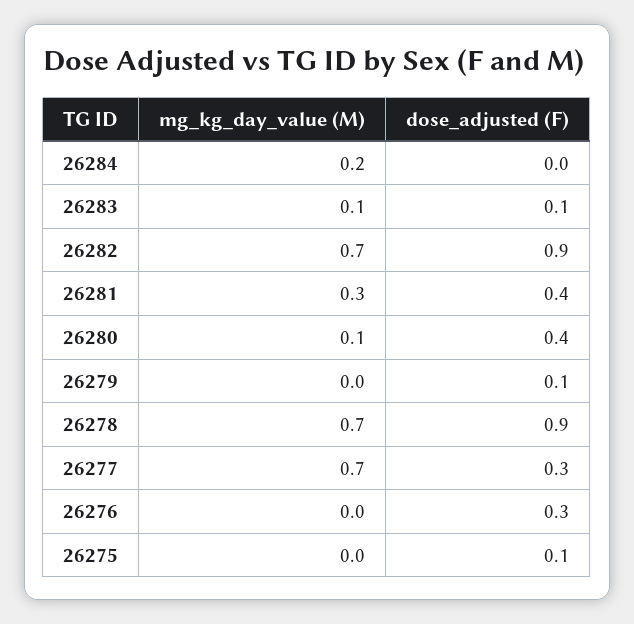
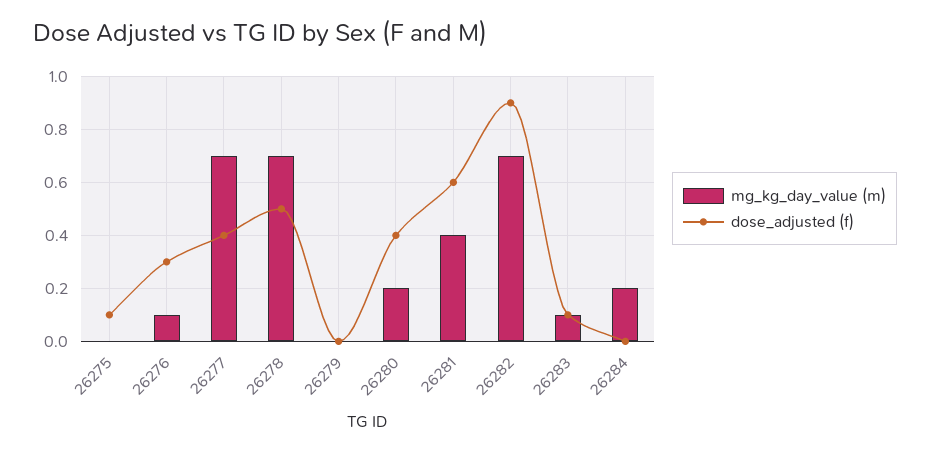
  {
    "mg_kg_day_value (M)": {
      "26284": 0.2,
      "26283": 0.1,
      "26282": 0.7,
-     "26281": 0.3,
+     "26281": 0.4,
-     "26280": 0.1,
+     "26280": 0.2,
      "26279": 0,
      "26278": 0.7,
      "26277": 0.7,
-     "26276": 0,
+     "26276": 0.1,
      "26275": 0
    },
    "dose_adjusted (F)": {
      "26284": 0,
      "26283": 0.1,
      "26282": 0.9,
-     "26281": 0.4,
+     "26281": 0.6,
      "26280": 0.4,
-     "26279": 0.1,
+     "26279": 0,
-     "26278": 0.9,
+     "26278": 0.5,
-     "26277": 0.3,
+     "26277": 0.4,
      "26276": 0.3,
      "26275": 0.1
    }
  }

